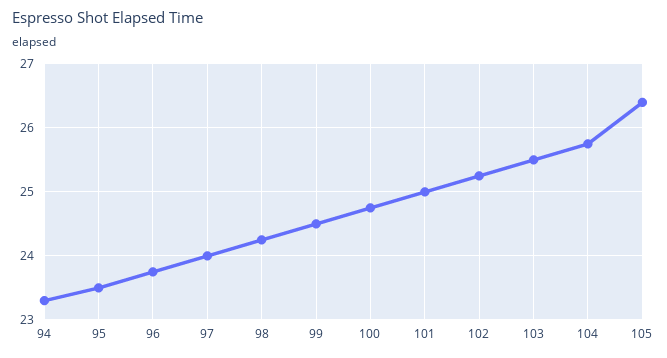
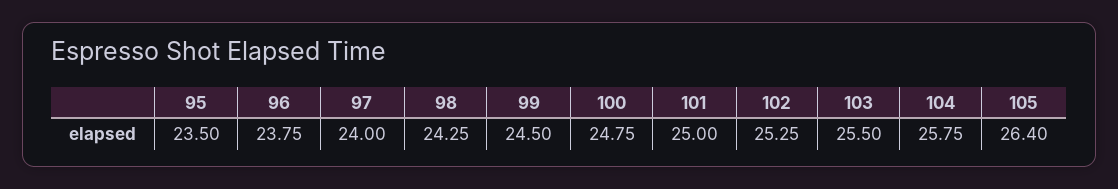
  {
-   "94": 23.3,
    "95": 23.5,
    "96": 23.75,
    "97": 24,
    "98": 24.25,
    "99": 24.5,
    "100": 24.75,
    "101": 25,
    "102": 25.25,
    "103": 25.5,
    "104": 25.75,
    "105": 26.4
  }

